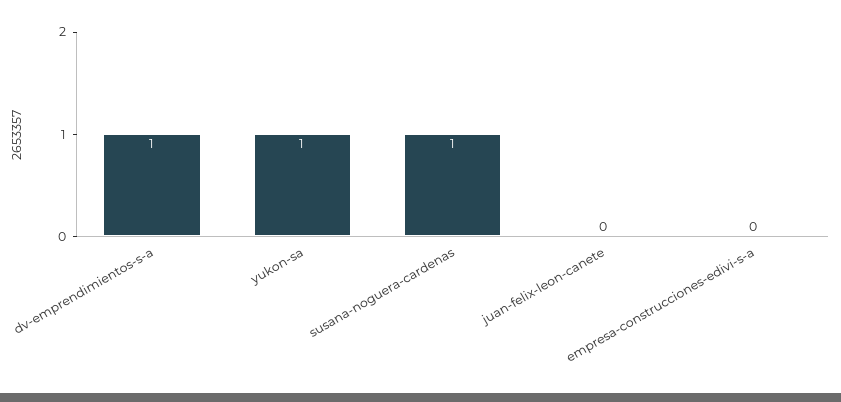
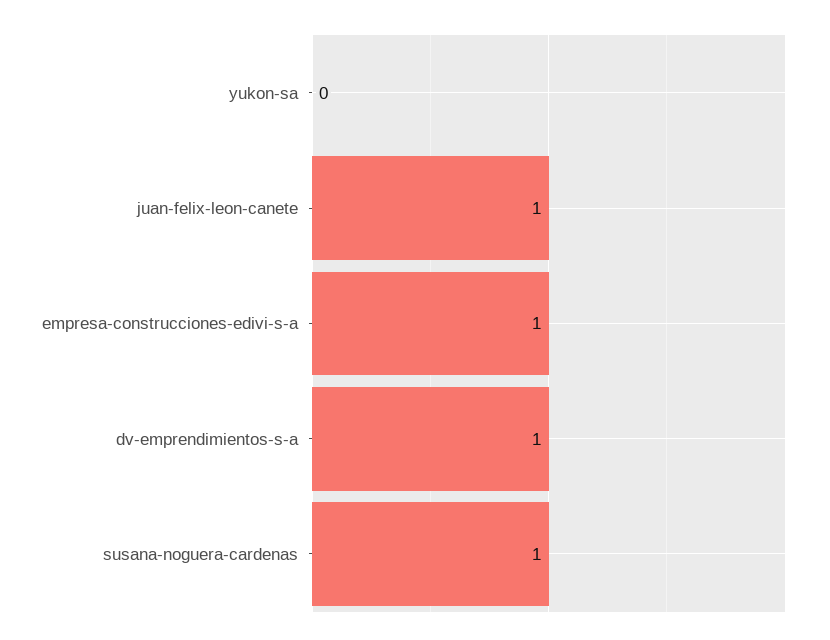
  {
    "dv-emprendimientos-s-a": 1,
-   "yukon-sa": 1,
+   "yukon-sa": 0,
    "susana-noguera-cardenas": 1,
-   "juan-felix-leon-canete": 0,
+   "juan-felix-leon-canete": 1,
-   "empresa-construcciones-edivi-s-a": 0
+   "empresa-construcciones-edivi-s-a": 1
  }

